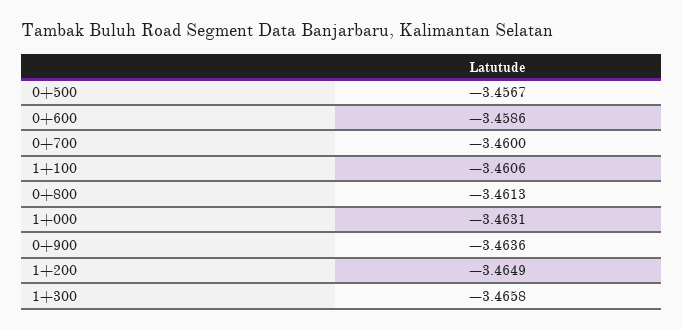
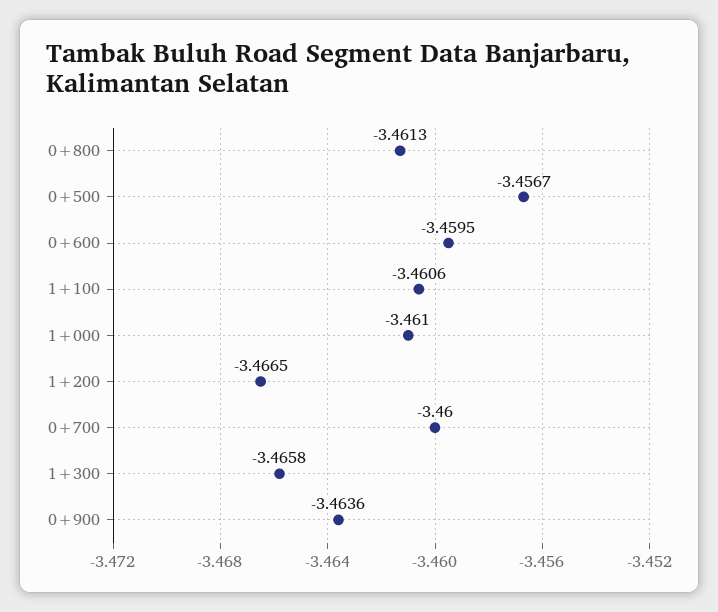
  {
    "0+500": -3.4567,
-   "0+600": -3.4586,
+   "0+600": -3.4595,
    "0+700": -3.46,
    "1+100": -3.4606,
    "0+800": -3.4613,
-   "1+000": -3.4631,
+   "1+000": -3.461,
    "0+900": -3.4636,
-   "1+200": -3.4649,
+   "1+200": -3.4665,
    "1+300": -3.4658
  }

